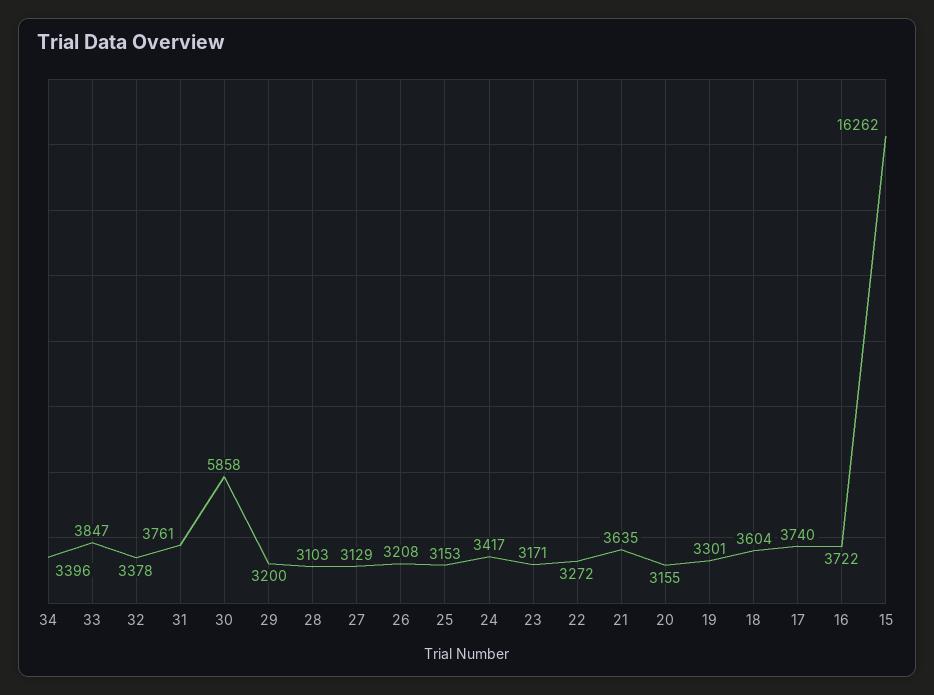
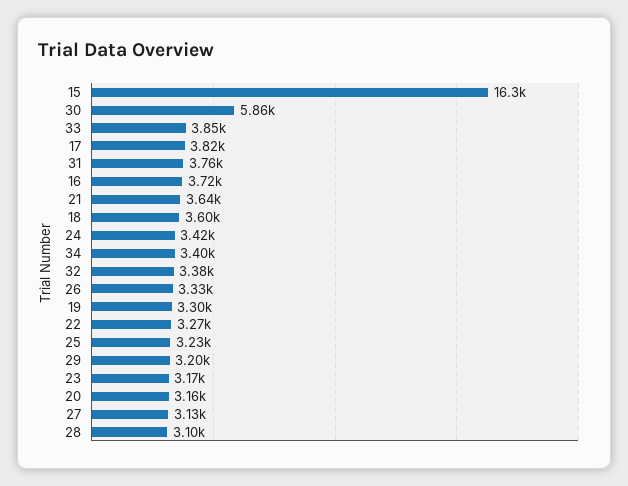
  {
    "34": 3396,
    "33": 3847,
    "32": 3378,
    "31": 3761,
    "30": 5858,
    "29": 3200,
    "28": 3103,
    "27": 3129,
-   "26": 3208,
+   "26": 3330,
-   "25": 3153,
+   "25": 3230,
    "24": 3417,
    "23": 3171,
    "22": 3272,
    "21": 3635,
    "20": 3155,
    "19": 3301,
    "18": 3604,
-   "17": 3740,
+   "17": 3820,
    "16": 3722,
    "15": 16262
  }

